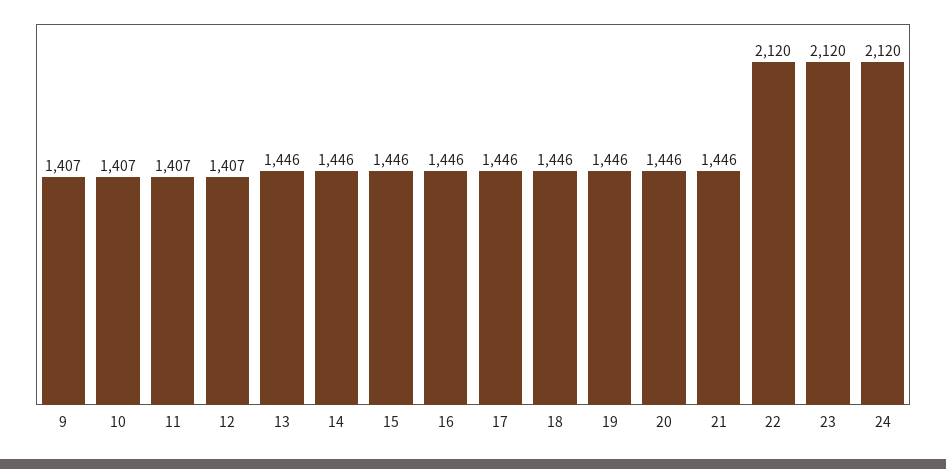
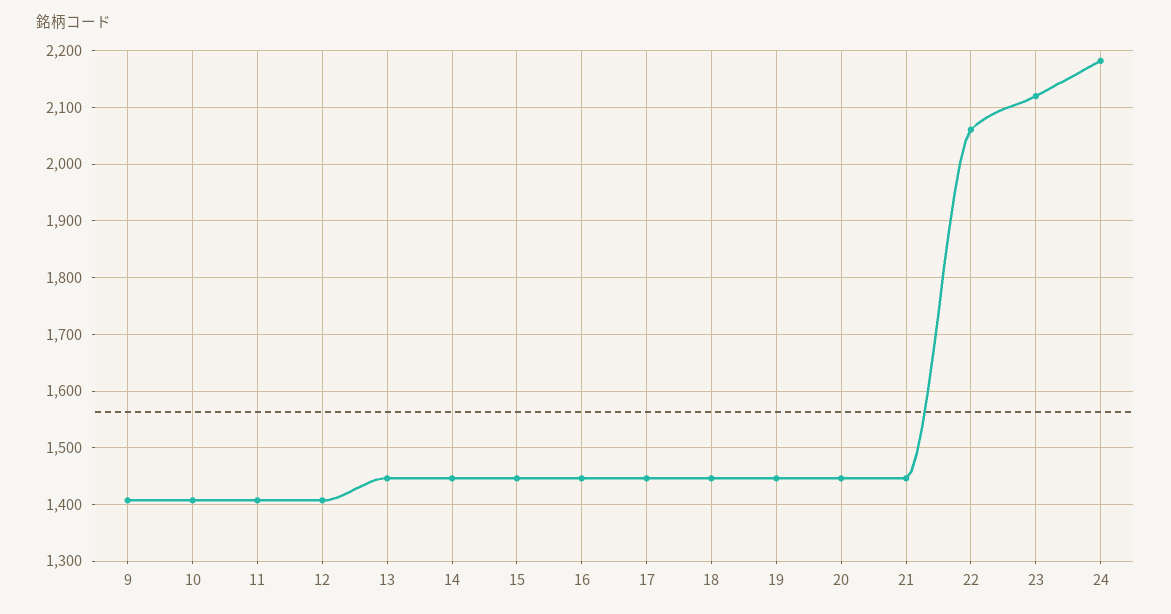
  {
    "9": 1407,
    "10": 1407,
    "11": 1407,
    "12": 1407,
    "13": 1446,
    "14": 1446,
    "15": 1446,
    "16": 1446,
    "17": 1446,
    "18": 1446,
    "19": 1446,
    "20": 1446,
    "21": 1446,
-   "22": 2120,
+   "22": 2060,
    "23": 2120,
-   "24": 2120
+   "24": 2180
  }

